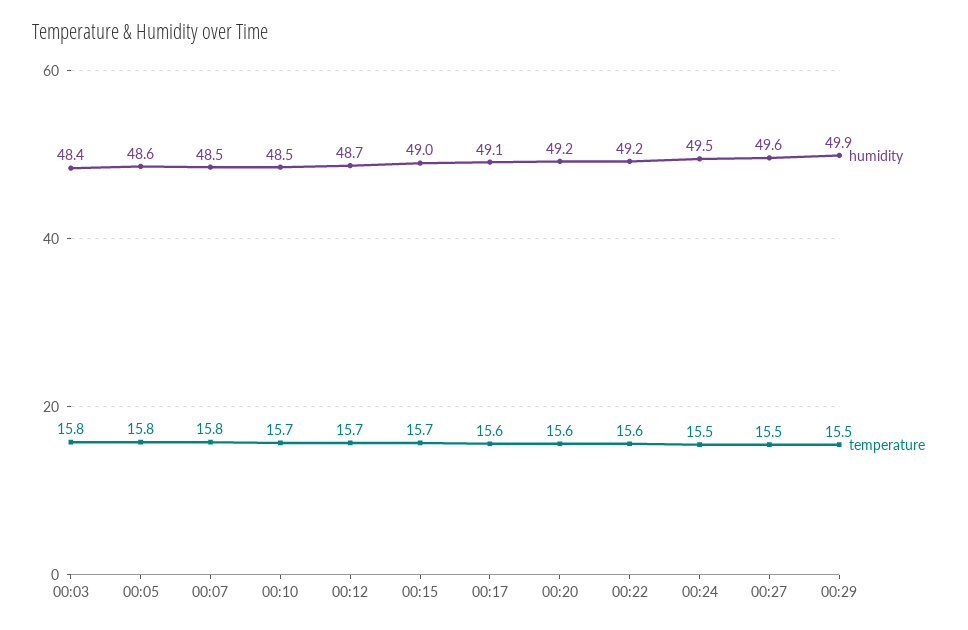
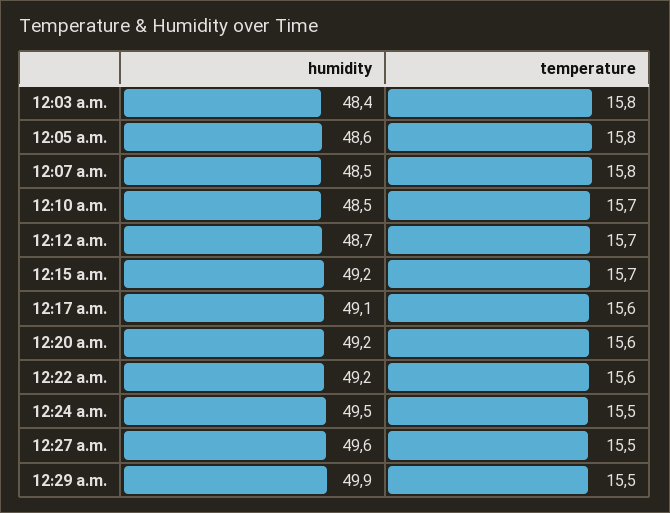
  {
    "humidity": {
      "00:03": 48.4,
      "00:05": 48.6,
      "00:07": 48.5,
      "00:10": 48.5,
      "00:12": 48.7,
-     "00:15": 49,
+     "00:15": 49.2,
      "00:17": 49.1,
      "00:20": 49.2,
      "00:22": 49.2,
      "00:24": 49.5,
      "00:27": 49.6,
      "00:29": 49.9
    },
    "temperature": {
      "00:03": 15.8,
      "00:05": 15.8,
      "00:07": 15.8,
      "00:10": 15.7,
      "00:12": 15.7,
      "00:15": 15.7,
      "00:17": 15.6,
      "00:20": 15.6,
      "00:22": 15.6,
      "00:24": 15.5,
      "00:27": 15.5,
      "00:29": 15.5
    }
  }

